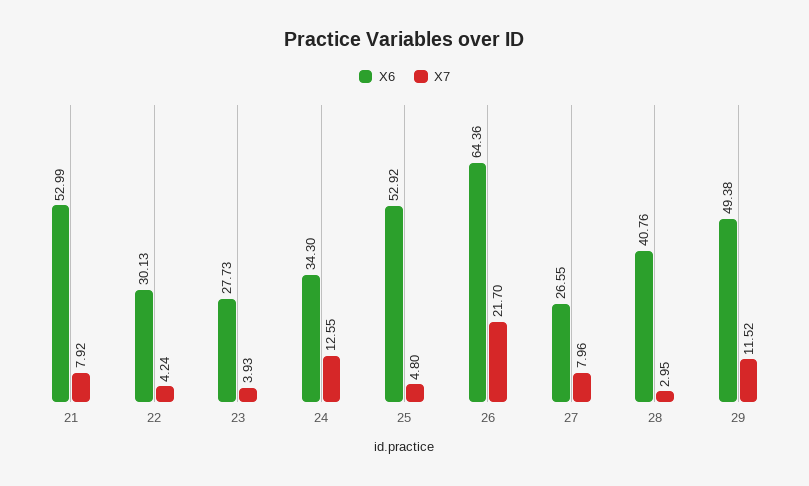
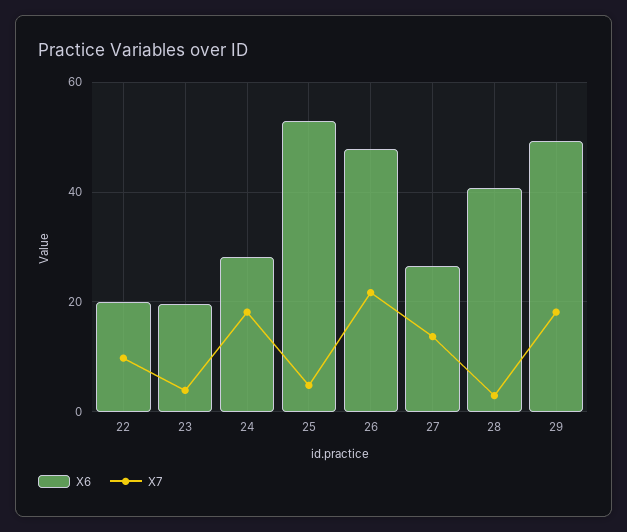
  {
    "X6": {
-     "21": 52.99,
-     "22": 30.13,
+     "22": 20,
-     "23": 27.73,
+     "23": 20,
-     "24": 34.3,
+     "24": 28,
      "25": 52.92,
-     "26": 64.36,
+     "26": 48,
      "27": 26.55,
      "28": 40.76,
      "29": 49.38
    },
    "X7": {
-     "21": 7.92,
-     "22": 4.24,
+     "22": 10,
      "23": 3.93,
-     "24": 12.55,
+     "24": 18,
      "25": 4.8,
      "26": 21.7,
-     "27": 7.96,
+     "27": 14,
      "28": 2.95,
-     "29": 11.52
+     "29": 18
    }
  }

